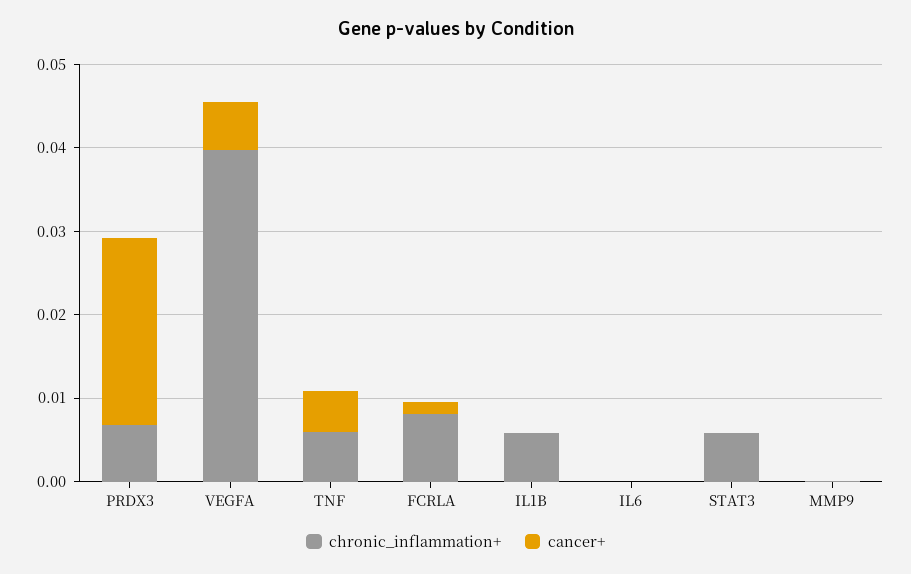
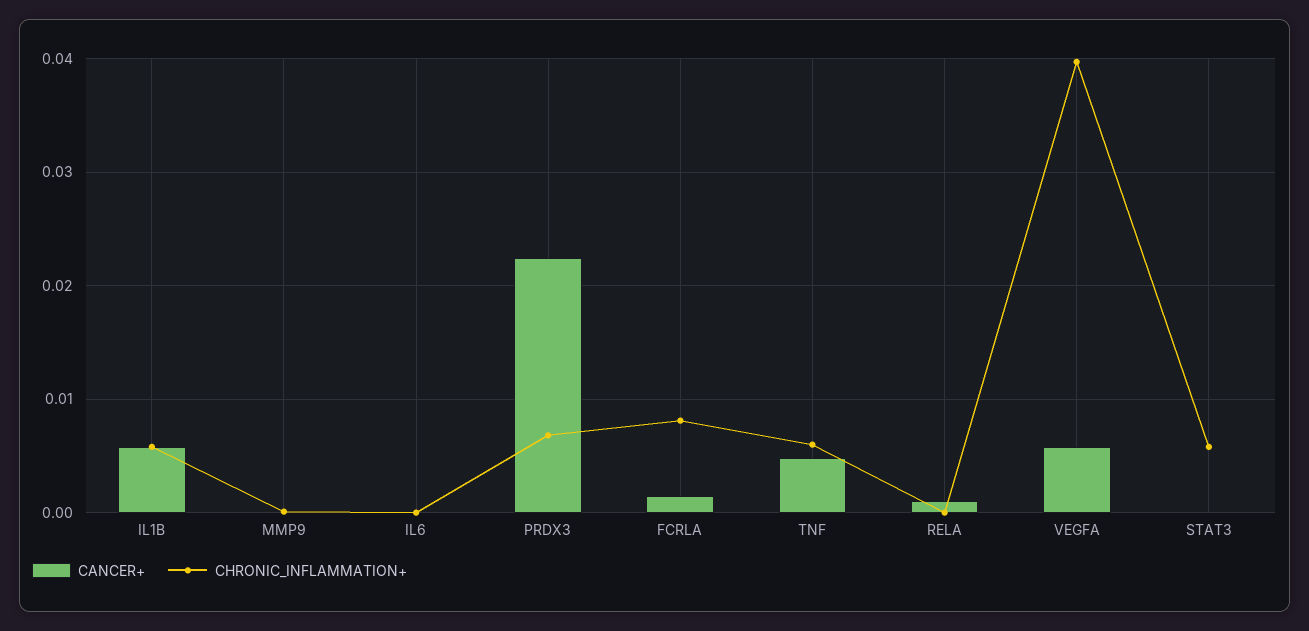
  {
    "chronic_inflammation+": {
      "PRDX3": 0.007,
      "VEGFA": 0.04,
      "TNF": 0.006,
      "FCRLA": 0.008,
      "IL1B": 0.006,
      "IL6": 0,
      "STAT3": 0.006,
-     "MMP9": 0
+     "MMP9": 0,
+     "RELA": 0
    },
    "cancer+": {
      "PRDX3": 0.022,
      "VEGFA": 0.006,
      "TNF": 0.005,
      "FCRLA": 0.002,
-     "IL1B": 0,
+     "IL1B": 0.006,
      "IL6": 0,
      "STAT3": 0,
-     "MMP9": 0
+     "MMP9": 0,
+     "RELA": 0.001
    }
  }

